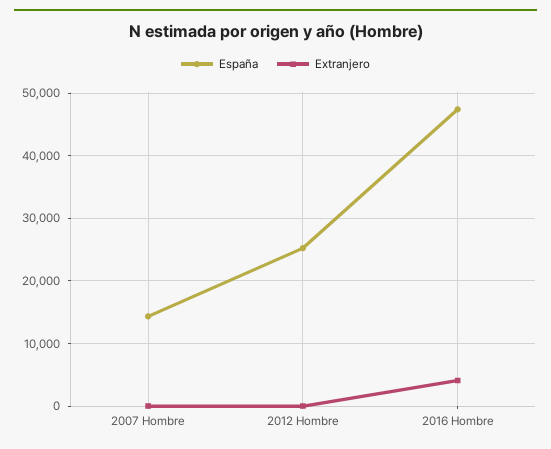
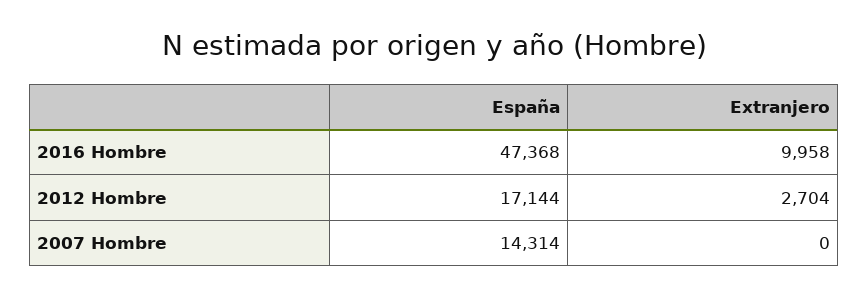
  {
    "España": {
      "2007 Hombre": 14314,
-     "2012 Hombre": 25000,
+     "2012 Hombre": 17144,
      "2016 Hombre": 47368
    },
    "Extranjero": {
      "2007 Hombre": 0,
-     "2012 Hombre": 0,
+     "2012 Hombre": 2704,
-     "2016 Hombre": 4000
+     "2016 Hombre": 9958
    }
  }

